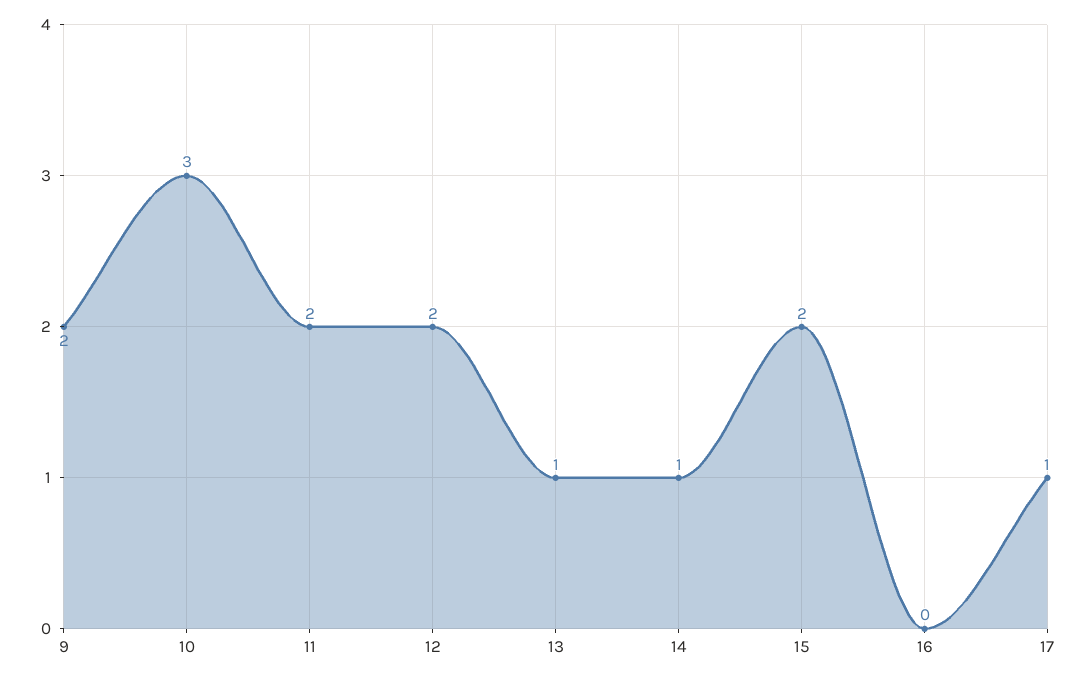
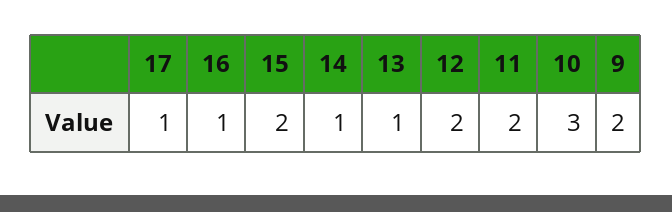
  {
    "9": 2,
    "10": 3,
    "11": 2,
    "12": 2,
    "13": 1,
    "14": 1,
    "15": 2,
-   "16": 0,
+   "16": 1,
    "17": 1
  }

